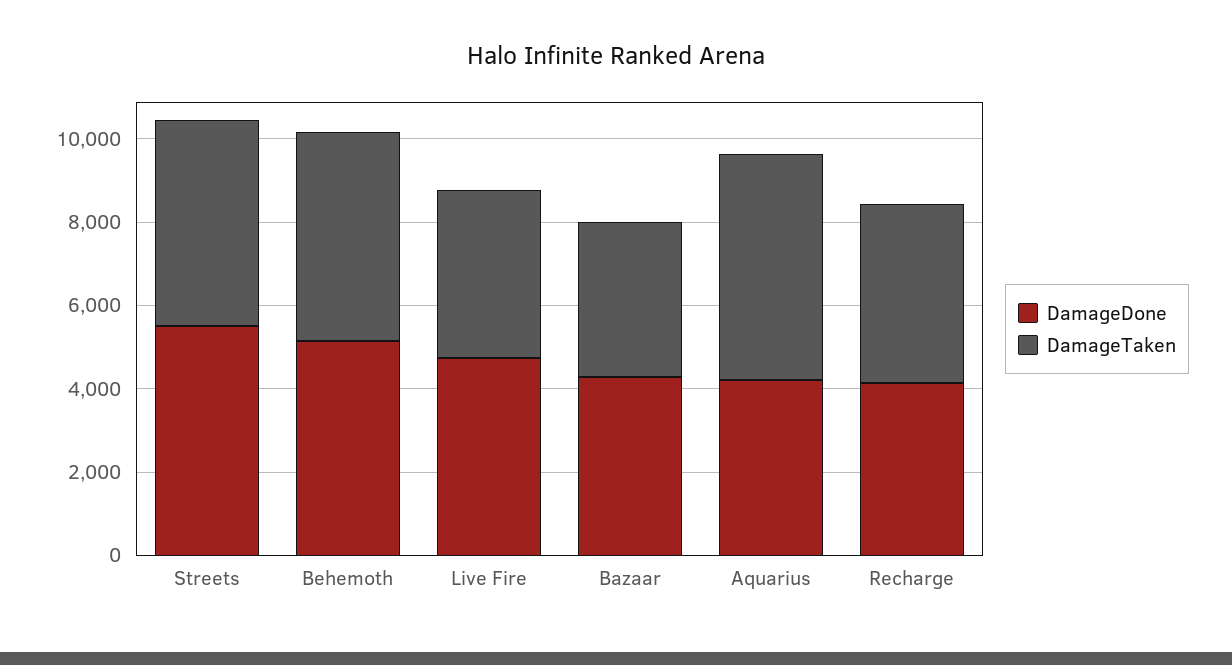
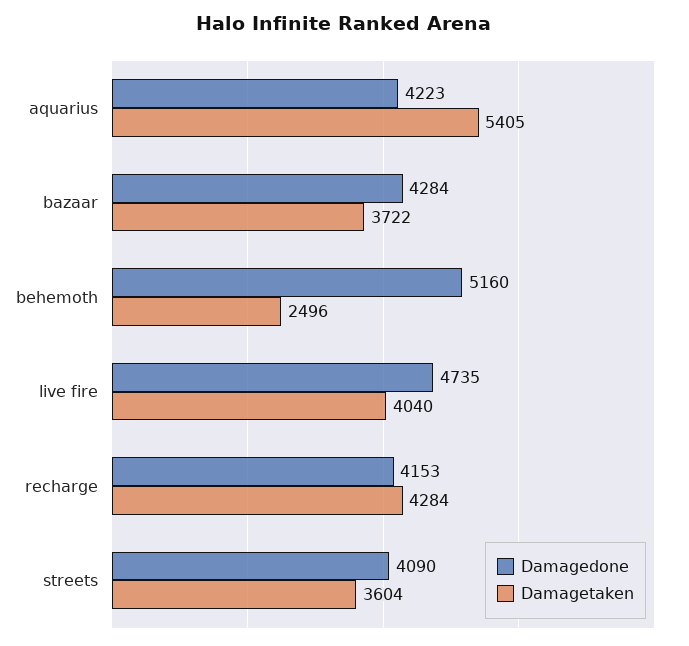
  {
    "DamageDone": {
-     "Streets": 5500,
+     "Streets": 4090,
      "Behemoth": 5160,
      "Live Fire": 4735,
      "Bazaar": 4284,
      "Aquarius": 4223,
      "Recharge": 4153
    },
    "DamageTaken": {
-     "Streets": 5000,
+     "Streets": 3604,
-     "Behemoth": 5000,
+     "Behemoth": 2496,
      "Live Fire": 4040,
      "Bazaar": 3722,
      "Aquarius": 5405,
      "Recharge": 4284
    }
  }

